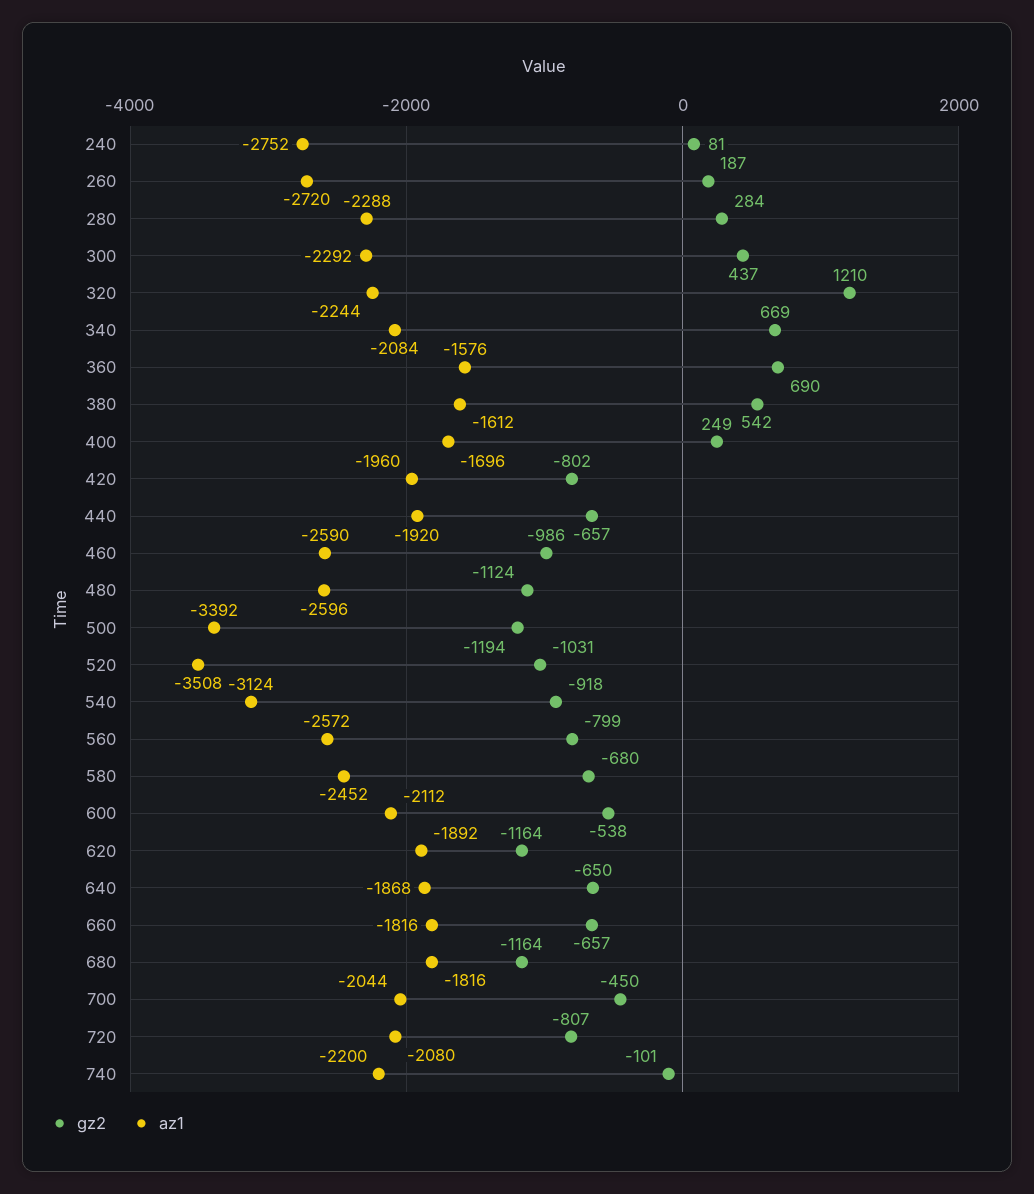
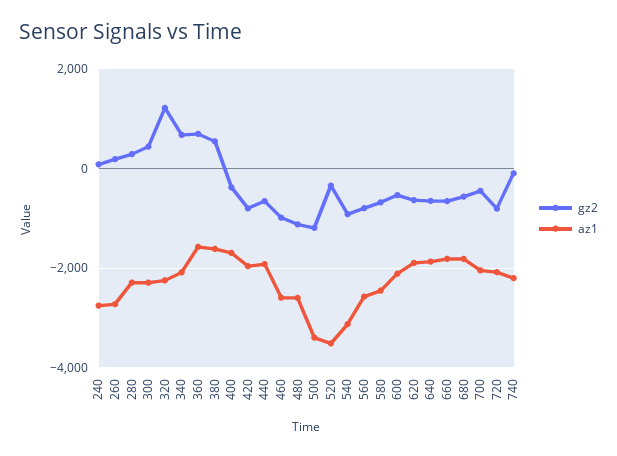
  {
    "gz2": {
      "240": 81,
      "260": 187,
      "280": 284,
      "300": 437,
      "320": 1210,
      "340": 669,
      "360": 690,
      "380": 542,
-     "400": 249,
+     "400": -400,
      "420": -802,
      "440": -657,
      "460": -986,
      "480": -1124,
      "500": -1194,
-     "520": -1031,
+     "520": -400,
      "540": -918,
      "560": -799,
      "580": -680,
      "600": -538,
-     "620": -1164,
+     "620": -600,
      "640": -650,
      "660": -657,
-     "680": -1164,
+     "680": -600,
      "700": -450,
      "720": -807,
      "740": -101
    },
    "az1": {
      "240": -2752,
      "260": -2720,
      "280": -2288,
      "300": -2292,
      "320": -2244,
      "340": -2084,
      "360": -1576,
      "380": -1612,
      "400": -1696,
      "420": -1960,
      "440": -1920,
      "460": -2590,
      "480": -2596,
      "500": -3392,
      "520": -3508,
      "540": -3124,
      "560": -2572,
      "580": -2452,
      "600": -2112,
      "620": -1892,
      "640": -1868,
      "660": -1816,
      "680": -1816,
      "700": -2044,
      "720": -2080,
      "740": -2200
    }
  }

